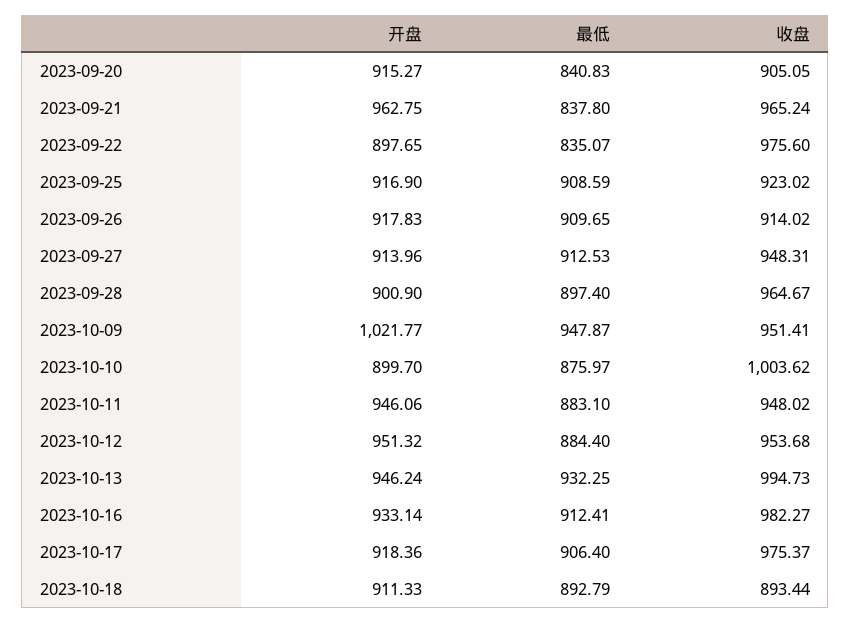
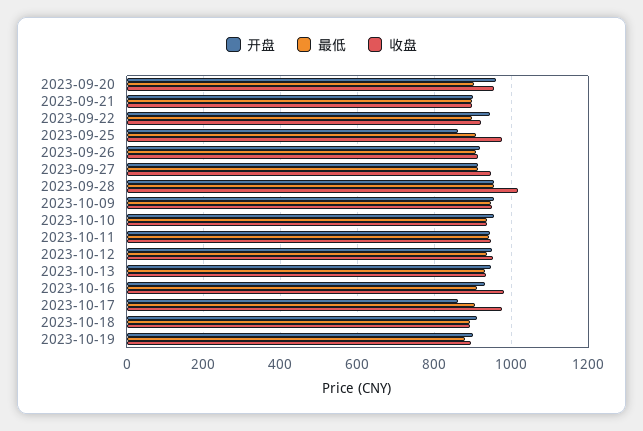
  {
    "开盘": {
-     "2023-09-20": 915.27,
+     "2023-09-20": 960,
-     "2023-09-21": 962.75,
+     "2023-09-21": 900,
-     "2023-09-22": 897.65,
+     "2023-09-22": 940,
-     "2023-09-25": 916.9,
+     "2023-09-25": 860,
      "2023-09-26": 917.83,
      "2023-09-27": 913.96,
-     "2023-09-28": 900.9,
+     "2023-09-28": 960,
-     "2023-10-09": 1021.77,
+     "2023-10-09": 960,
-     "2023-10-10": 899.7,
+     "2023-10-10": 960,
      "2023-10-11": 946.06,
      "2023-10-12": 951.32,
      "2023-10-13": 946.24,
      "2023-10-16": 933.14,
-     "2023-10-17": 918.36,
+     "2023-10-17": 860,
-     "2023-10-18": 911.33
+     "2023-10-18": 911.33,
+     "2023-10-19": 900
    },
    "最低": {
-     "2023-09-20": 840.83,
+     "2023-09-20": 900,
-     "2023-09-21": 837.8,
+     "2023-09-21": 900,
-     "2023-09-22": 835.07,
+     "2023-09-22": 900,
      "2023-09-25": 908.59,
      "2023-09-26": 909.65,
      "2023-09-27": 912.53,
-     "2023-09-28": 897.4,
+     "2023-09-28": 960,
      "2023-10-09": 947.87,
-     "2023-10-10": 875.97,
+     "2023-10-10": 940,
-     "2023-10-11": 883.1,
+     "2023-10-11": 940,
-     "2023-10-12": 884.4,
+     "2023-10-12": 940,
      "2023-10-13": 932.25,
      "2023-10-16": 912.41,
      "2023-10-17": 906.4,
-     "2023-10-18": 892.79
+     "2023-10-18": 892.79,
+     "2023-10-19": 880
    },
    "收盘": {
-     "2023-09-20": 905.05,
+     "2023-09-20": 960,
-     "2023-09-21": 965.24,
+     "2023-09-21": 900,
-     "2023-09-22": 975.6,
+     "2023-09-22": 920,
-     "2023-09-25": 923.02,
+     "2023-09-25": 980,
      "2023-09-26": 914.02,
      "2023-09-27": 948.31,
-     "2023-09-28": 964.67,
+     "2023-09-28": 1020,
      "2023-10-09": 951.41,
-     "2023-10-10": 1003.62,
+     "2023-10-10": 940,
      "2023-10-11": 948.02,
      "2023-10-12": 953.68,
-     "2023-10-13": 994.73,
+     "2023-10-13": 940,
      "2023-10-16": 982.27,
      "2023-10-17": 975.37,
-     "2023-10-18": 893.44
+     "2023-10-18": 893.44,
+     "2023-10-19": 900
    }
  }

